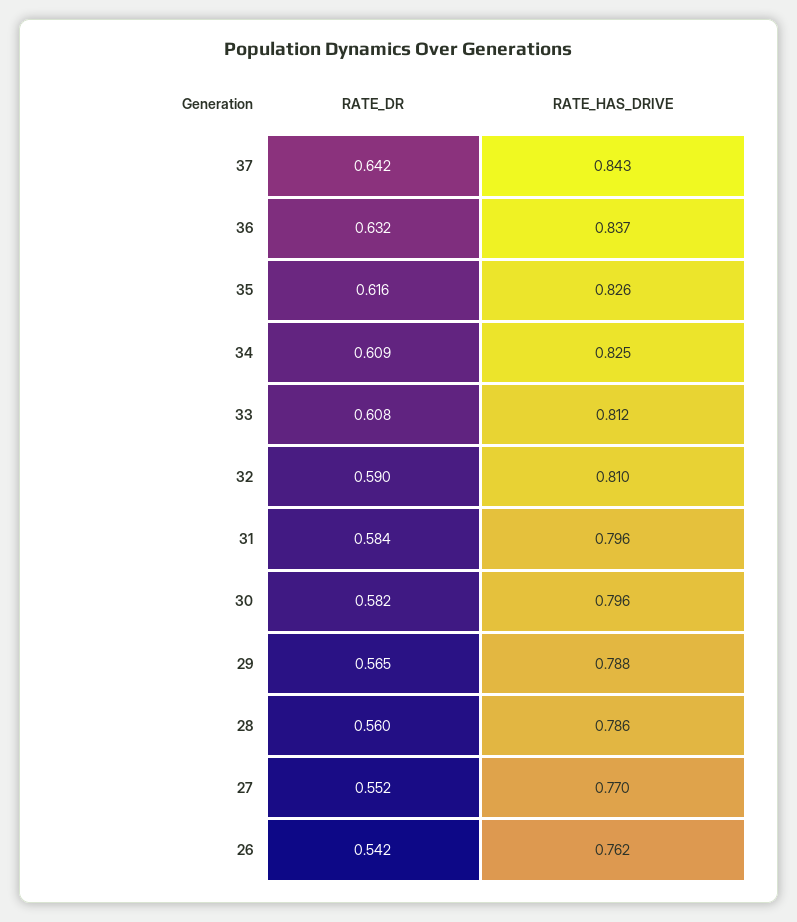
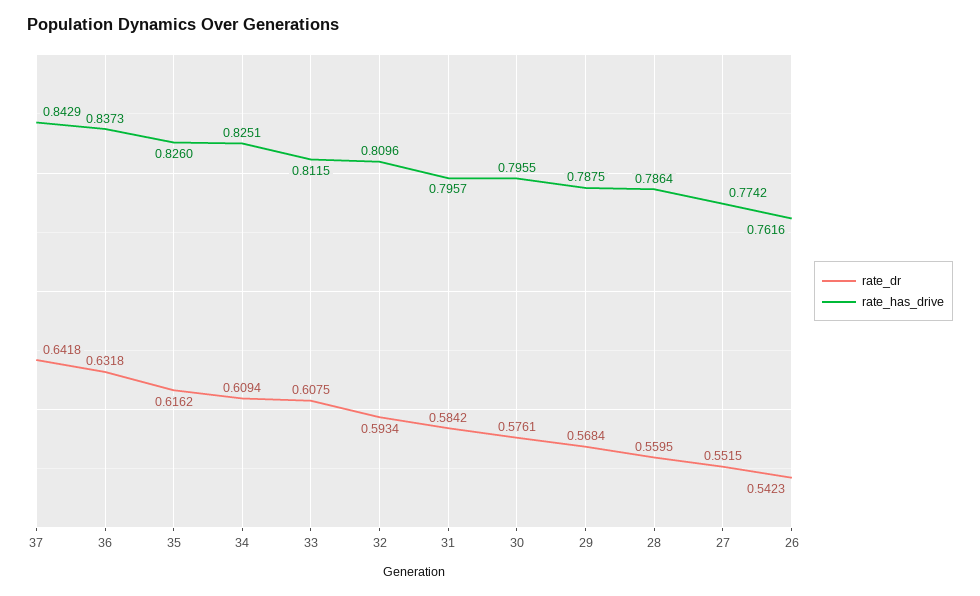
  {
    "RATE_DR": {
      "37": 0.6418,
      "36": 0.6318,
      "35": 0.6162,
      "34": 0.6094,
      "33": 0.6075,
-     "32": 0.59,
+     "32": 0.5934,
      "31": 0.5842,
-     "30": 0.582,
+     "30": 0.5761,
-     "29": 0.565,
+     "29": 0.5684,
      "28": 0.5595,
      "27": 0.5515,
      "26": 0.5423
    },
    "RATE_HAS_DRIVE": {
      "37": 0.8429,
      "36": 0.8373,
      "35": 0.826,
      "34": 0.8251,
      "33": 0.8115,
      "32": 0.8096,
      "31": 0.7957,
      "30": 0.7955,
      "29": 0.7875,
      "28": 0.7864,
-     "27": 0.77,
+     "27": 0.7742,
      "26": 0.7616
    }
  }

